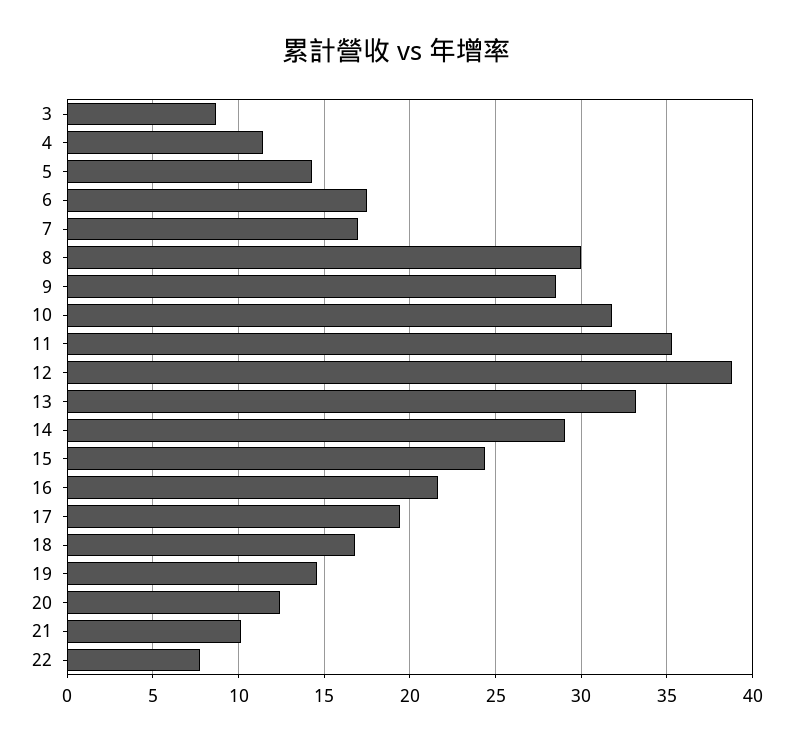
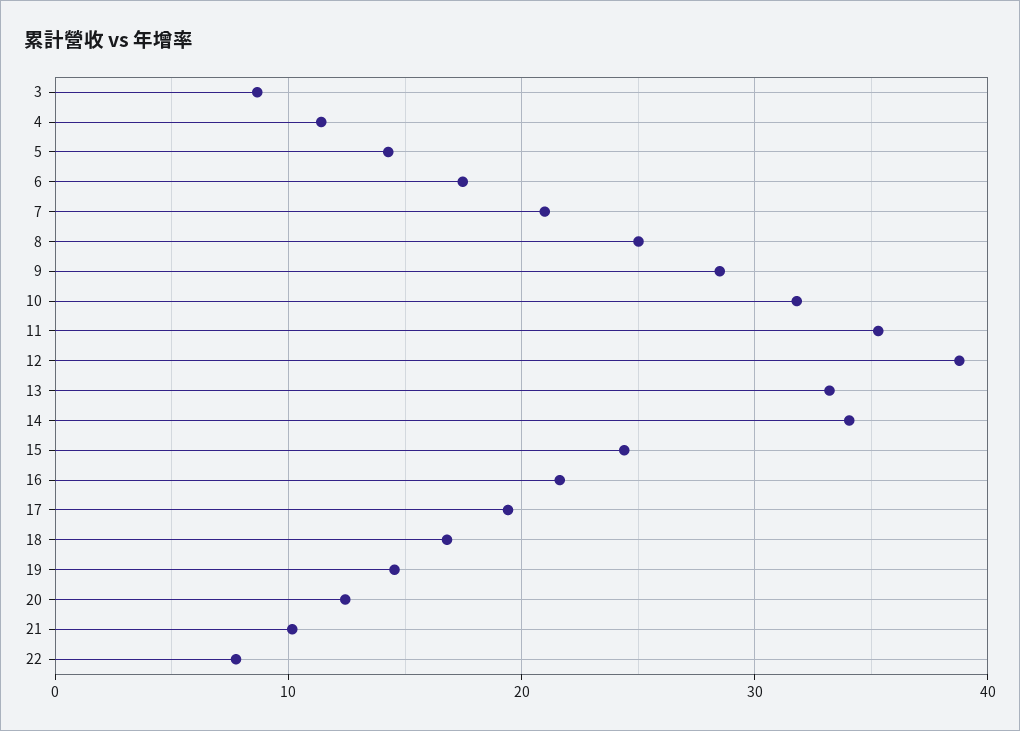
  {
    "3": 8.5,
    "4": 11.5,
    "5": 14.5,
    "6": 17.5,
-   "7": 17,
+   "7": 21,
-   "8": 30,
+   "8": 25,
    "9": 28.5,
    "10": 32,
    "11": 35.5,
    "12": 39,
    "13": 33,
-   "14": 29,
+   "14": 34,
    "15": 24.5,
    "16": 21.5,
    "17": 19.5,
    "18": 17,
    "19": 14.5,
    "20": 12.5,
    "21": 10,
    "22": 8
  }

